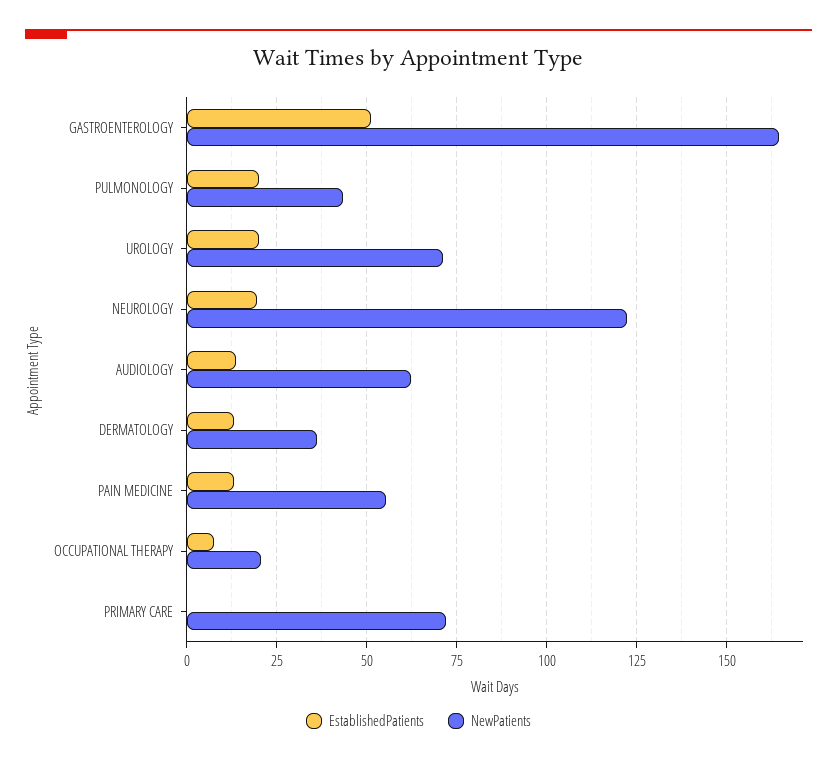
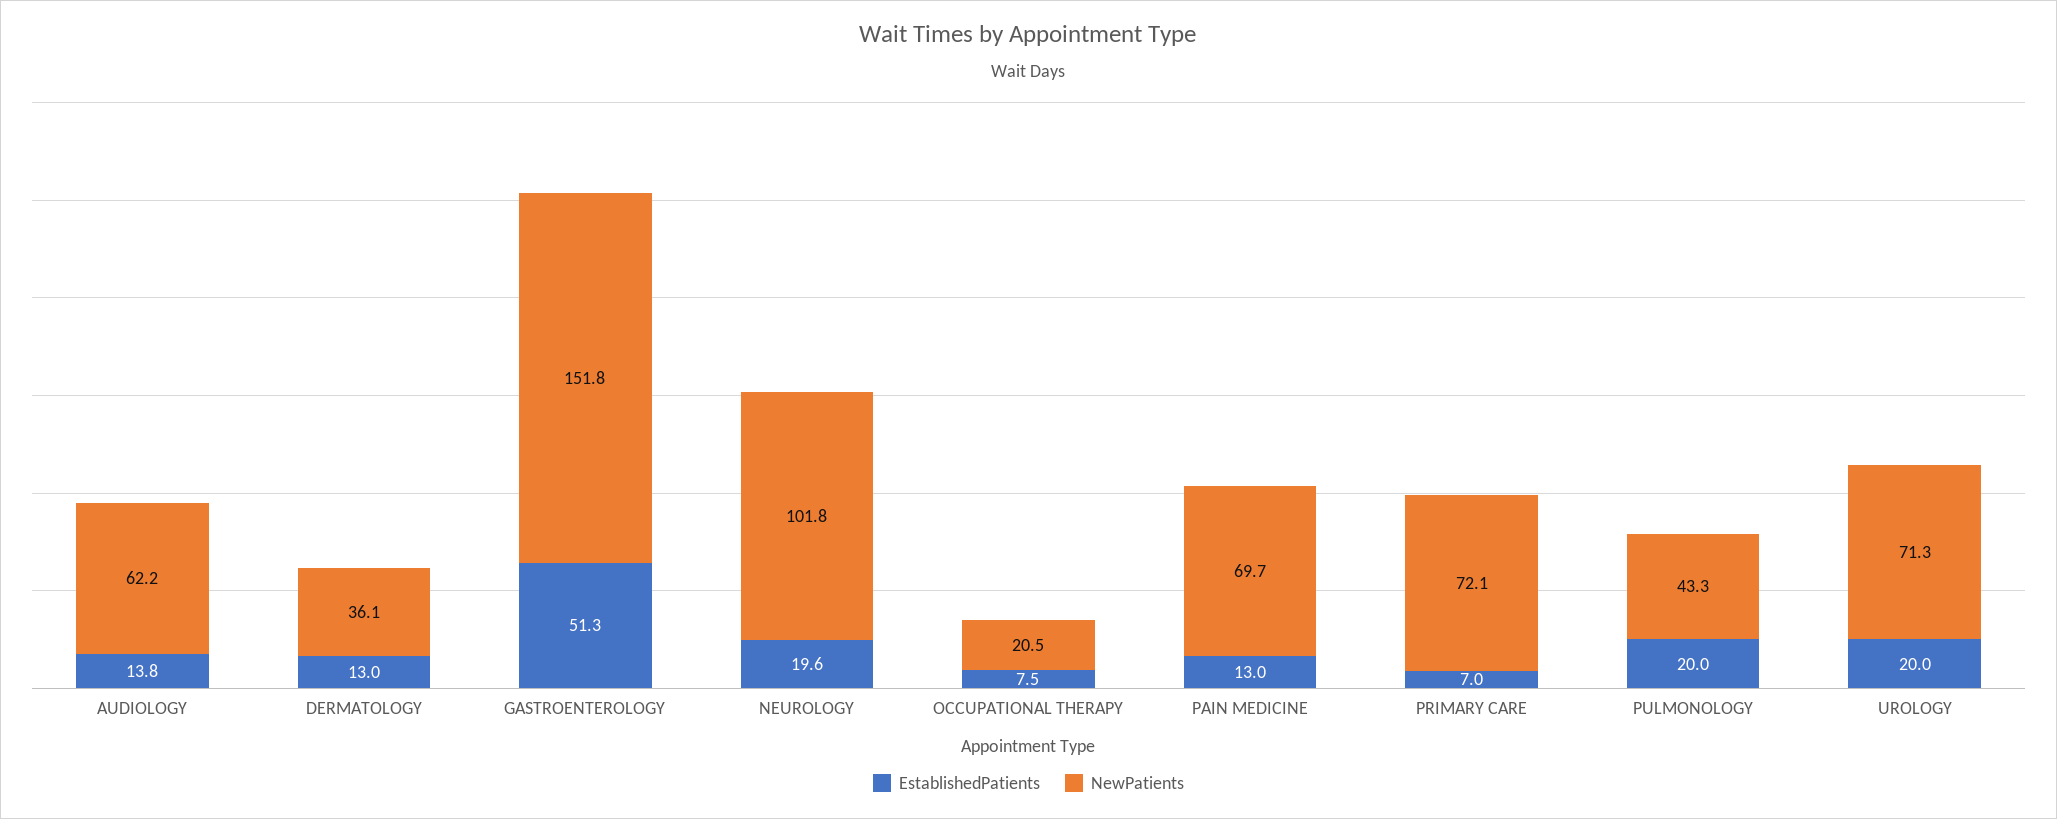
  {
    "EstablishedPatients": {
      "GASTROENTEROLOGY": 51.3,
      "PULMONOLOGY": 20,
      "UROLOGY": 20,
      "NEUROLOGY": 19.6,
      "AUDIOLOGY": 13.8,
      "DERMATOLOGY": 13,
      "PAIN MEDICINE": 13,
      "OCCUPATIONAL THERAPY": 7.5,
-     "PRIMARY CARE": 0
+     "PRIMARY CARE": 7
    },
    "NewPatients": {
-     "GASTROENTEROLOGY": 165,
+     "GASTROENTEROLOGY": 151.8,
      "PULMONOLOGY": 43.3,
      "UROLOGY": 71.3,
-     "NEUROLOGY": 122.5,
+     "NEUROLOGY": 101.8,
      "AUDIOLOGY": 62.2,
      "DERMATOLOGY": 36.1,
-     "PAIN MEDICINE": 55,
+     "PAIN MEDICINE": 69.7,
      "OCCUPATIONAL THERAPY": 20.5,
      "PRIMARY CARE": 72.1
    }
  }

